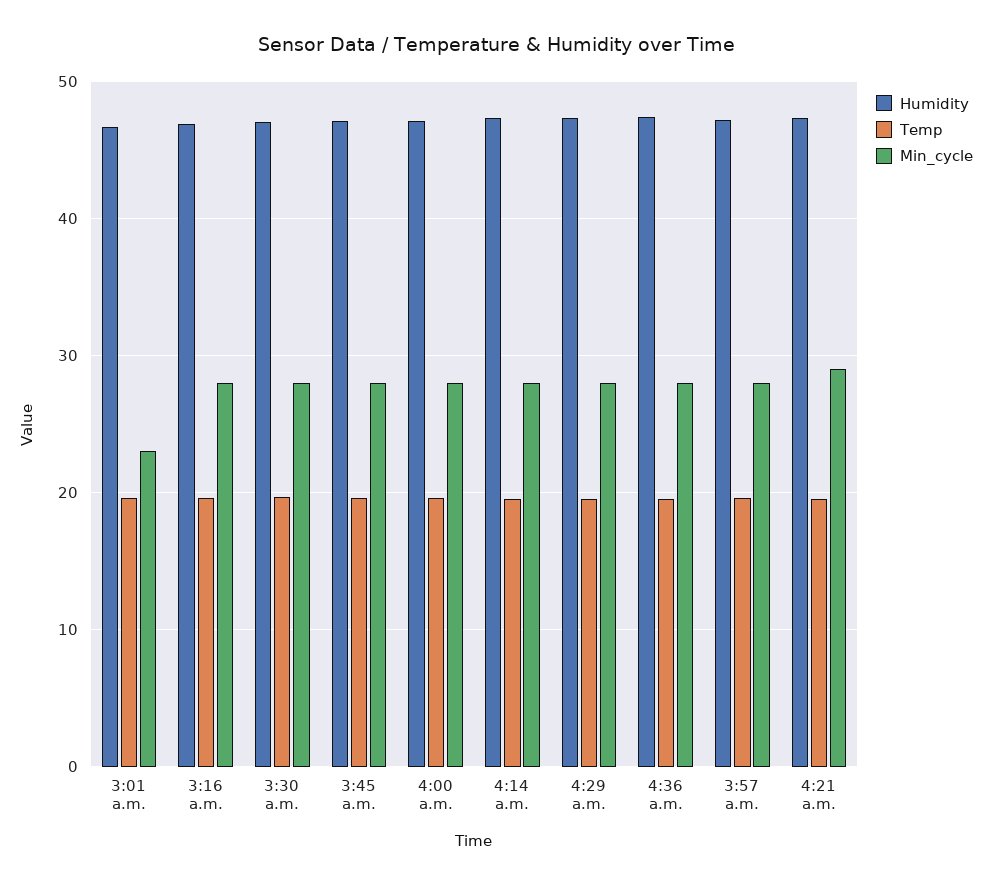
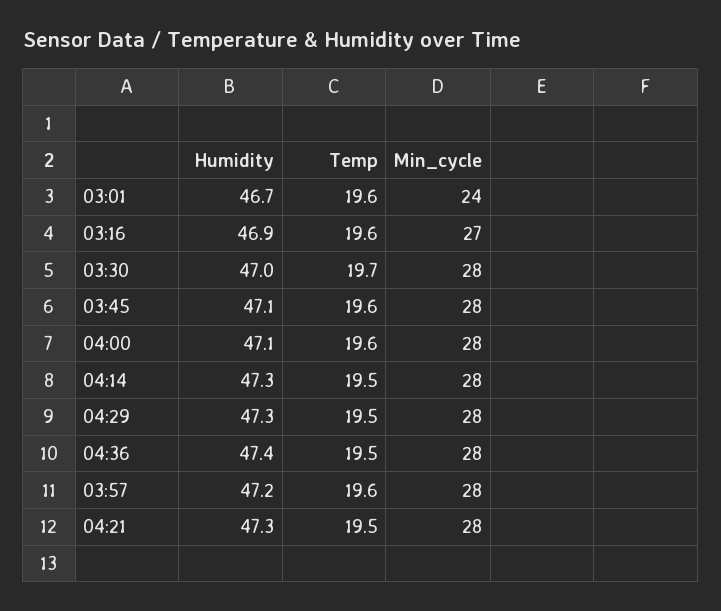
  {
    "Humidity": {
      "3:01 a.m.": 46.7,
      "3:16 a.m.": 46.9,
      "3:30 a.m.": 47,
      "3:45 a.m.": 47.1,
      "4:00 a.m.": 47.1,
      "4:14 a.m.": 47.3,
      "4:29 a.m.": 47.3,
      "4:36 a.m.": 47.4,
      "3:57 a.m.": 47.2,
      "4:21 a.m.": 47.3
    },
    "Temp": {
      "3:01 a.m.": 19.6,
      "3:16 a.m.": 19.6,
      "3:30 a.m.": 19.7,
      "3:45 a.m.": 19.6,
      "4:00 a.m.": 19.6,
      "4:14 a.m.": 19.5,
      "4:29 a.m.": 19.5,
      "4:36 a.m.": 19.5,
      "3:57 a.m.": 19.6,
      "4:21 a.m.": 19.5
    },
    "Min_cycle": {
-     "3:01 a.m.": 23,
+     "3:01 a.m.": 24,
-     "3:16 a.m.": 28,
+     "3:16 a.m.": 27,
      "3:30 a.m.": 28,
      "3:45 a.m.": 28,
      "4:00 a.m.": 28,
      "4:14 a.m.": 28,
      "4:29 a.m.": 28,
      "4:36 a.m.": 28,
      "3:57 a.m.": 28,
-     "4:21 a.m.": 29
+     "4:21 a.m.": 28
    }
  }

